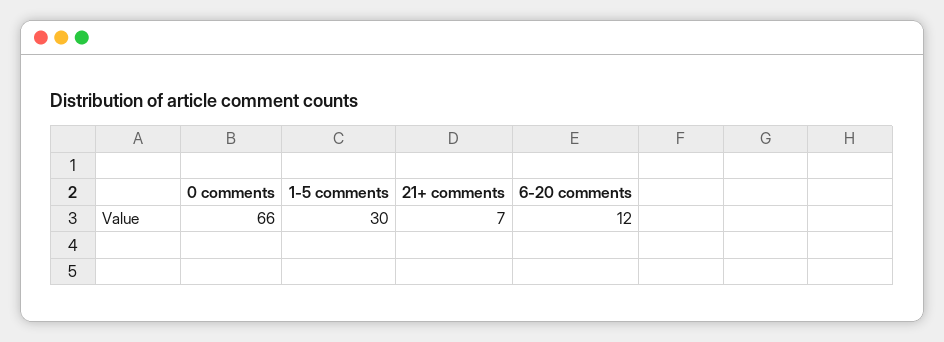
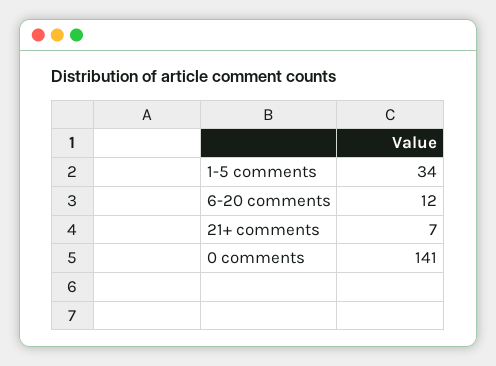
  {
-   "0 comments": 66,
+   "0 comments": 141,
-   "1-5 comments": 30,
+   "1-5 comments": 34,
    "21+ comments": 7,
    "6-20 comments": 12
  }

